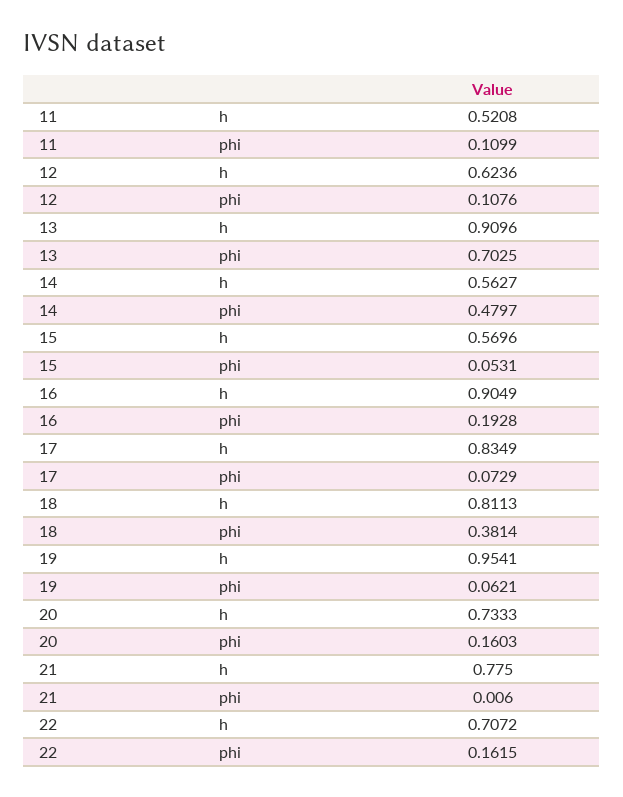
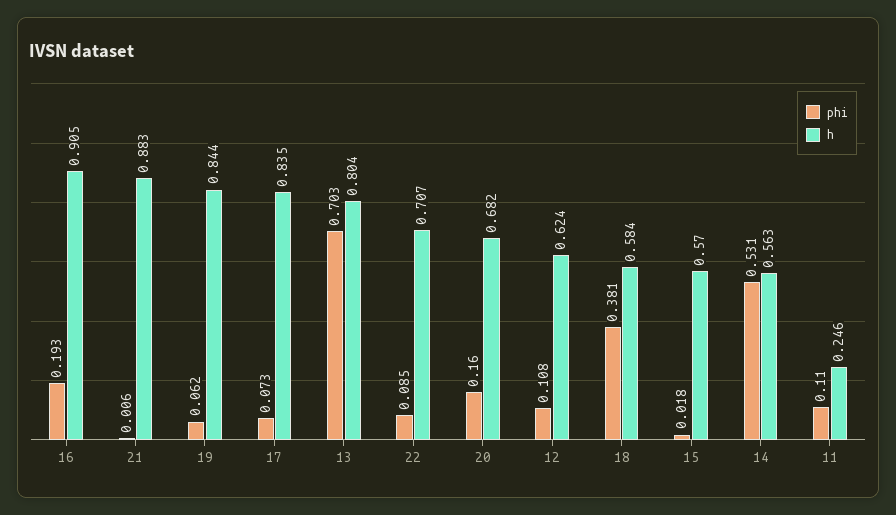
  {
    "h": {
-     "11": 0.5208,
+     "11": 0.246,
      "12": 0.6236,
-     "13": 0.9096,
+     "13": 0.804,
      "14": 0.5627,
      "15": 0.5696,
      "16": 0.9049,
      "17": 0.8349,
-     "18": 0.8113,
+     "18": 0.584,
-     "19": 0.9541,
+     "19": 0.844,
-     "20": 0.7333,
+     "20": 0.682,
-     "21": 0.775,
+     "21": 0.883,
      "22": 0.7072
    },
    "phi": {
      "11": 0.1099,
      "12": 0.1076,
      "13": 0.7025,
-     "14": 0.4797,
+     "14": 0.531,
-     "15": 0.0531,
+     "15": 0.018,
      "16": 0.1928,
      "17": 0.0729,
      "18": 0.3814,
      "19": 0.0621,
      "20": 0.1603,
      "21": 0.006,
-     "22": 0.1615
+     "22": 0.085
    }
  }

